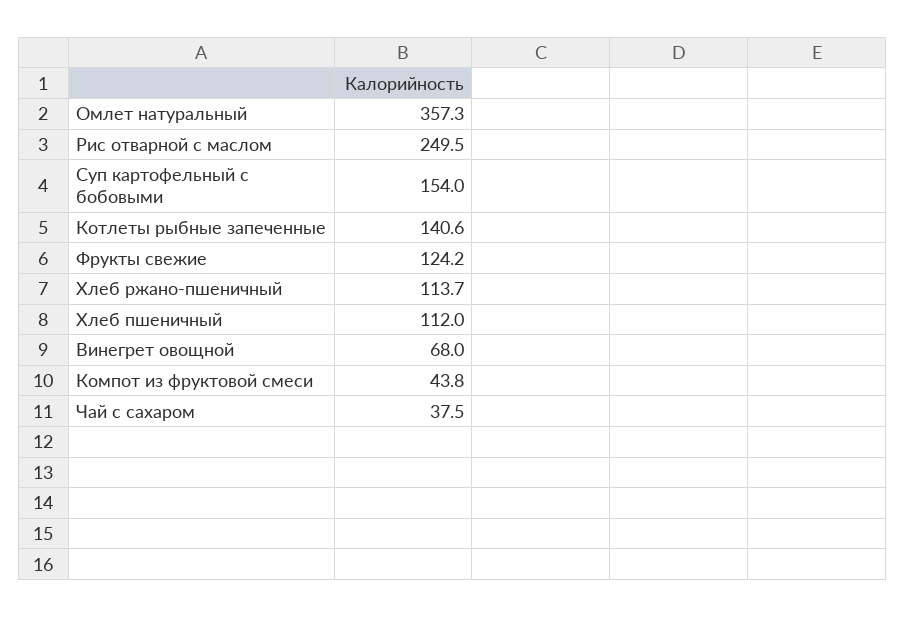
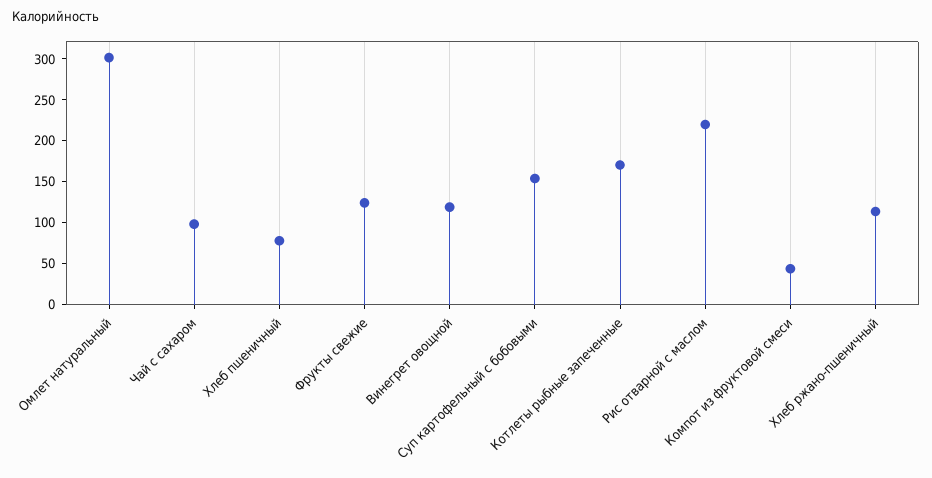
  {
-   "Омлет натуральный": 357.3,
+   "Омлет натуральный": 300,
-   "Рис отварной с маслом": 249.5,
+   "Рис отварной с маслом": 220,
    "Суп картофельный с бобовыми": 154,
-   "Котлеты рыбные запеченные": 140.6,
+   "Котлеты рыбные запеченные": 170,
    "Фрукты свежие": 124.2,
    "Хлеб ржано-пшеничный": 113.7,
-   "Хлеб пшеничный": 112,
+   "Хлеб пшеничный": 80,
-   "Винегрет овощной": 68,
+   "Винегрет овощной": 120,
    "Компот из фруктовой смеси": 43.8,
-   "Чай с сахаром": 37.5
+   "Чай с сахаром": 100
  }

